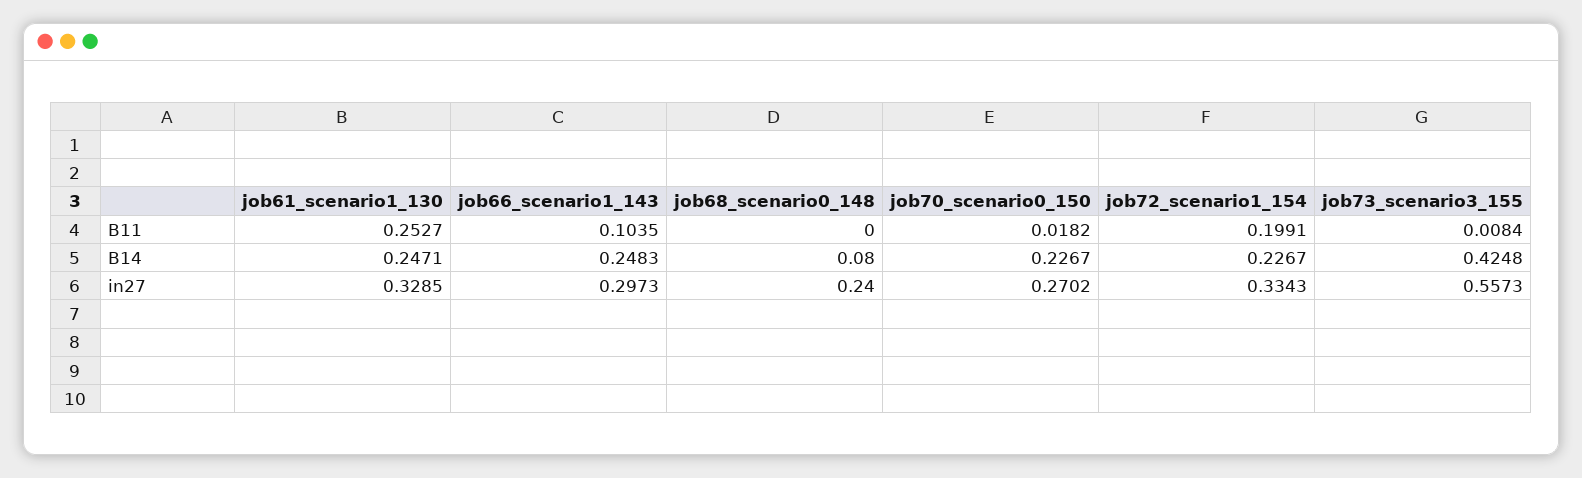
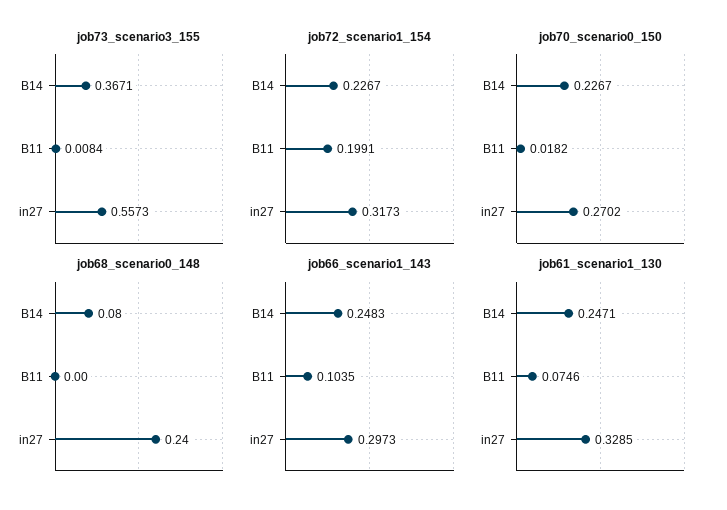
  {
    "job61_scenario1_130": {
-     "B11": 0.2527,
+     "B11": 0.0746,
      "B14": 0.2471,
      "in27": 0.3285
    },
    "job66_scenario1_143": {
      "B11": 0.1035,
      "B14": 0.2483,
      "in27": 0.2973
    },
    "job68_scenario0_148": {
      "B11": 0,
      "B14": 0.08,
      "in27": 0.24
    },
    "job70_scenario0_150": {
      "B11": 0.0182,
      "B14": 0.2267,
      "in27": 0.2702
    },
    "job72_scenario1_154": {
      "B11": 0.1991,
      "B14": 0.2267,
-     "in27": 0.3343
+     "in27": 0.3173
    },
    "job73_scenario3_155": {
      "B11": 0.0084,
-     "B14": 0.4248,
+     "B14": 0.3671,
      "in27": 0.5573
    }
  }

